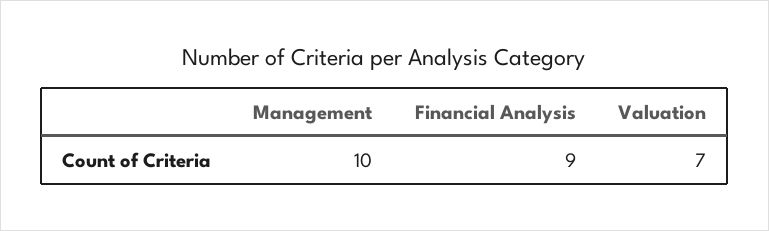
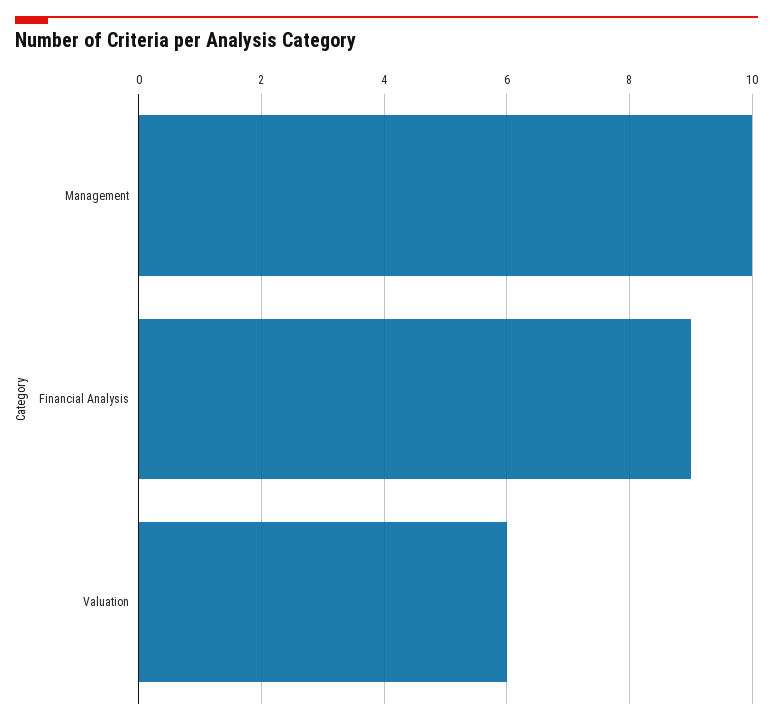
  {
    "Management": 10,
    "Financial Analysis": 9,
-   "Valuation": 7
+   "Valuation": 6
  }

